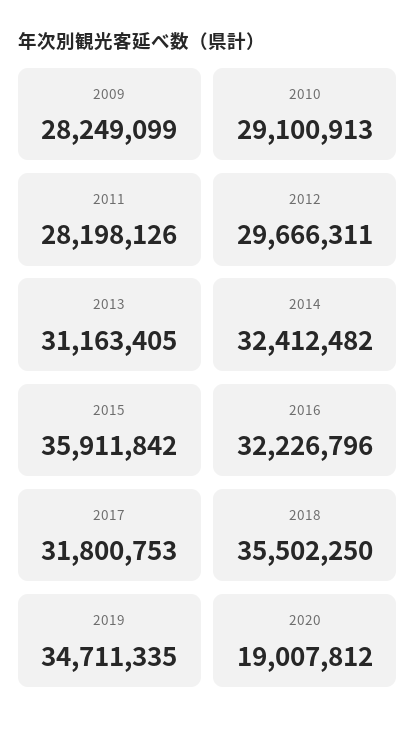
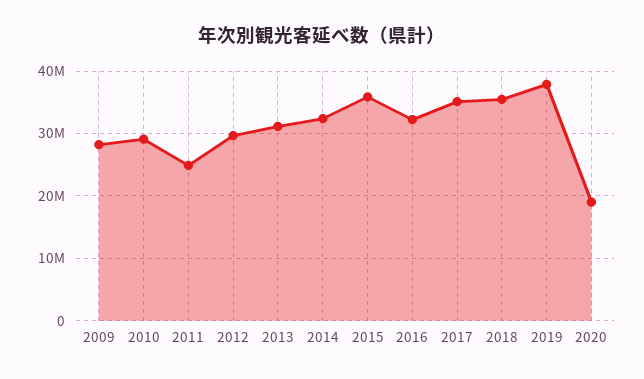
  {
    "2009": 28249099,
    "2010": 29100913,
-   "2011": 28198126,
+   "2011": 25000000,
    "2012": 29666311,
    "2013": 31163405,
    "2014": 32412482,
    "2015": 35911842,
    "2016": 32226796,
-   "2017": 31800753,
+   "2017": 35000000,
    "2018": 35502250,
-   "2019": 34711335,
+   "2019": 38000000,
    "2020": 19007812
  }

